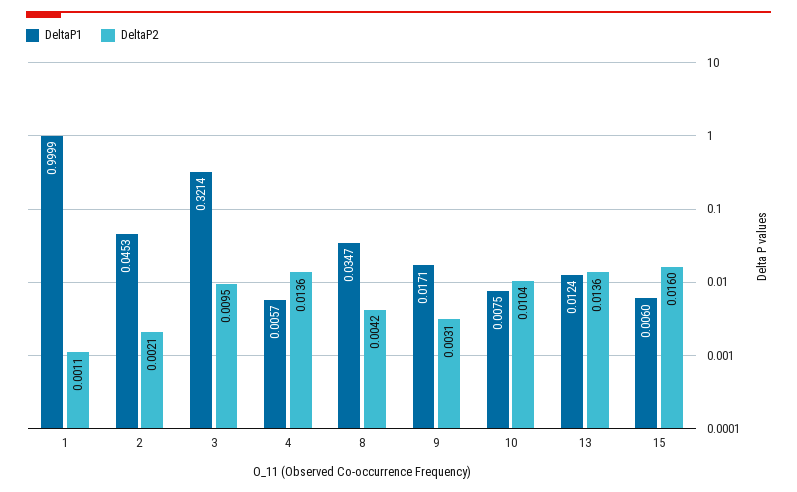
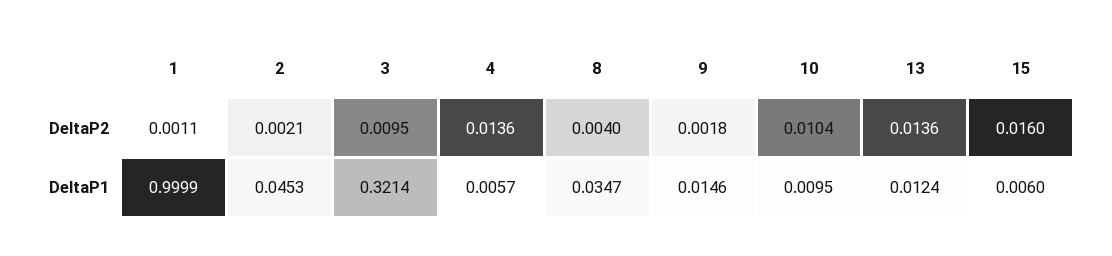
  {
    "DeltaP1": {
      "1": 0.9999,
      "2": 0.0453,
      "3": 0.3214,
      "4": 0.0057,
      "8": 0.0347,
-     "9": 0.0171,
+     "9": 0.0146,
-     "10": 0.0075,
+     "10": 0.0095,
      "13": 0.0124,
      "15": 0.006
    },
    "DeltaP2": {
      "1": 0.0011,
      "2": 0.0021,
      "3": 0.0095,
      "4": 0.0136,
-     "8": 0.0042,
+     "8": 0.004,
-     "9": 0.0031,
+     "9": 0.0018,
      "10": 0.0104,
      "13": 0.0136,
      "15": 0.016
    }
  }

